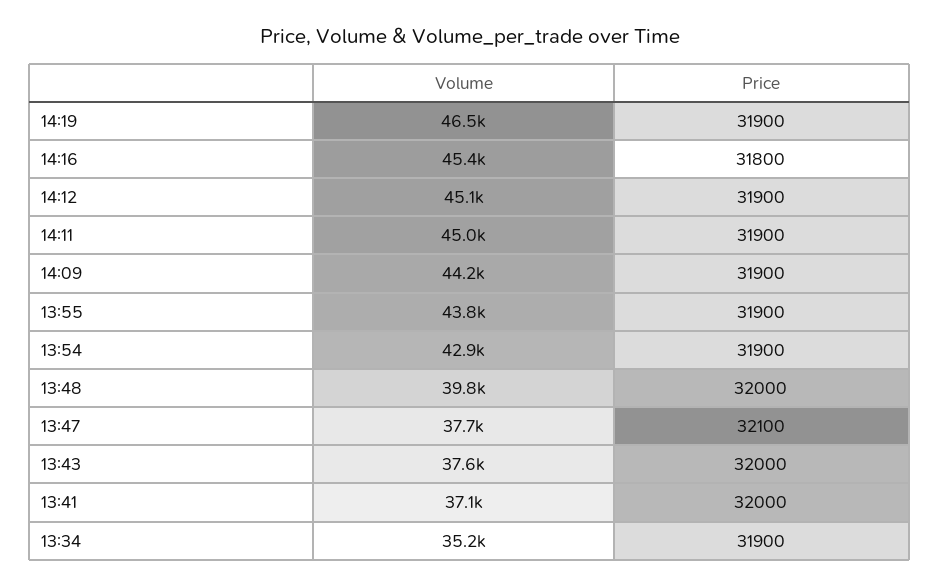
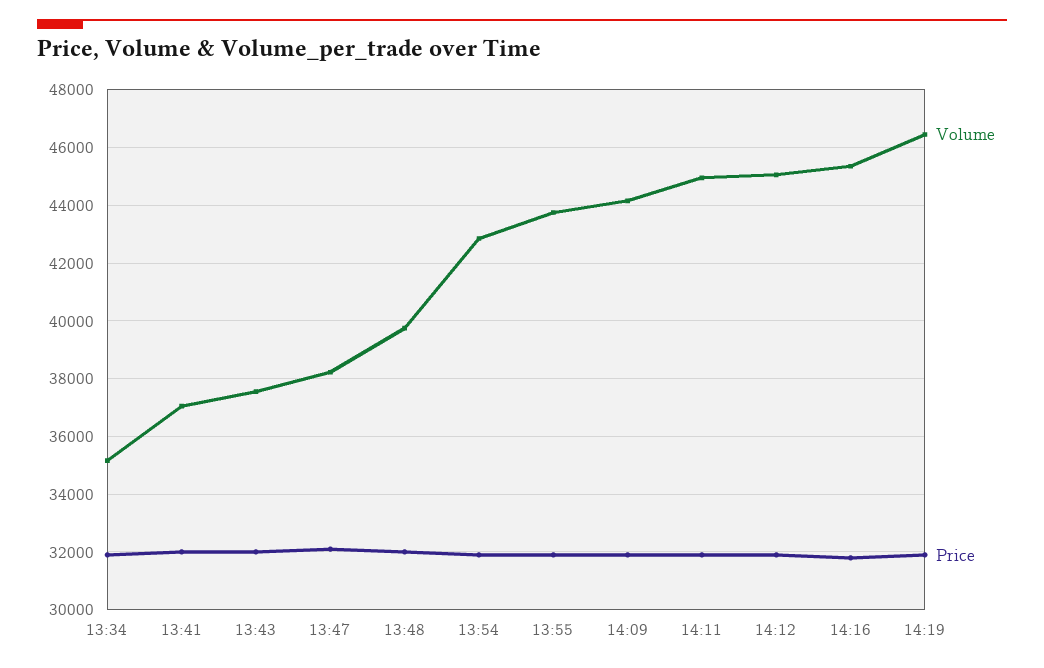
  {
    "Volume": {
      "14:19": 46500,
      "14:16": 45400,
      "14:12": 45100,
      "14:11": 45000,
      "14:09": 44200,
      "13:55": 43800,
      "13:54": 42900,
      "13:48": 39800,
-     "13:47": 37700,
+     "13:47": 38250,
      "13:43": 37600,
      "13:41": 37100,
      "13:34": 35200
    },
    "Price": {
      "14:19": 31900,
      "14:16": 31800,
      "14:12": 31900,
      "14:11": 31900,
      "14:09": 31900,
      "13:55": 31900,
      "13:54": 31900,
      "13:48": 32000,
      "13:47": 32100,
      "13:43": 32000,
      "13:41": 32000,
      "13:34": 31900
    }
  }

